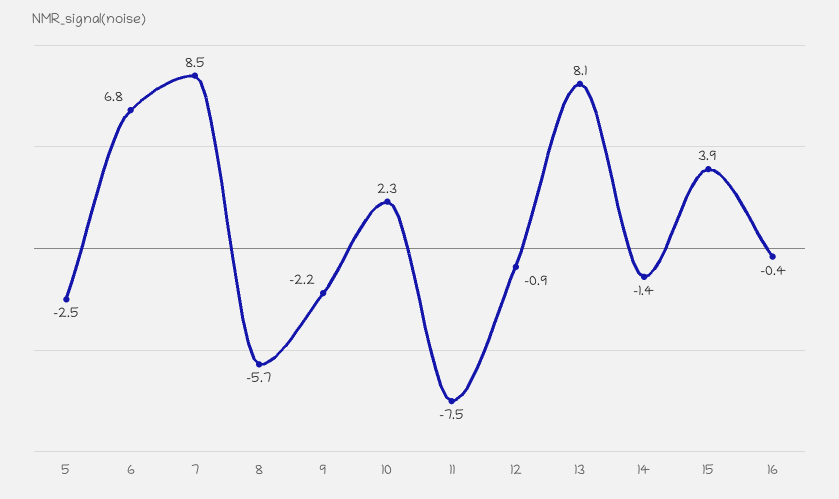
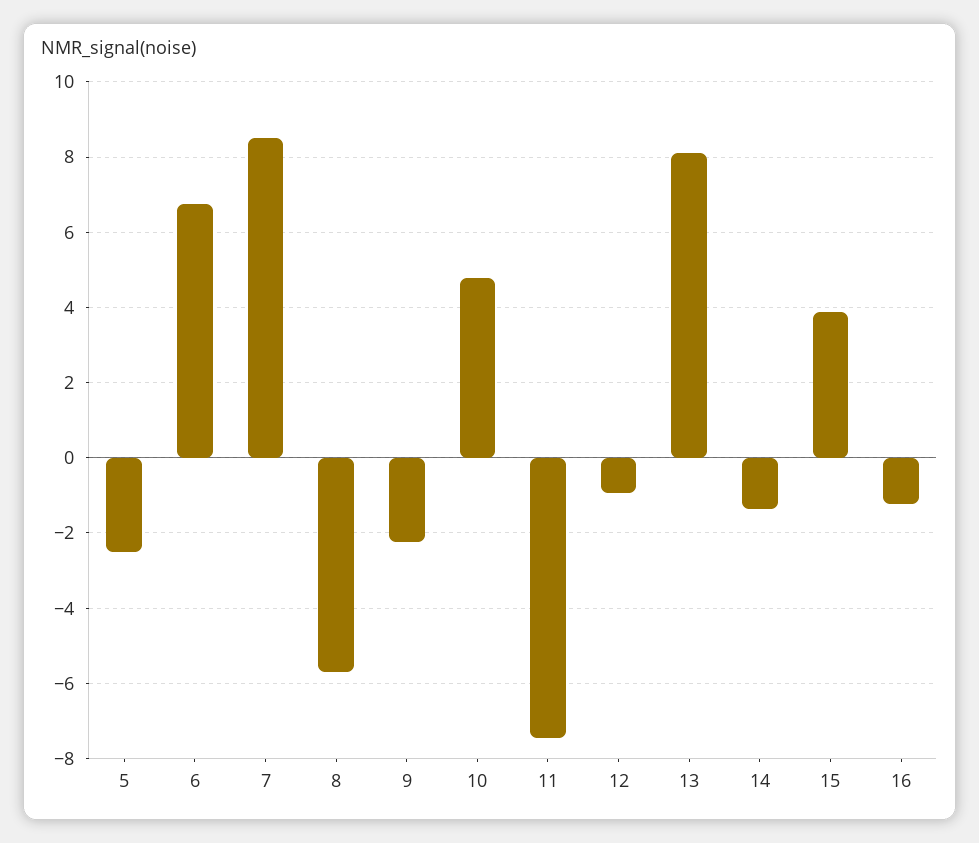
  {
    "5": -2.5,
    "6": 6.8,
    "7": 8.5,
    "8": -5.7,
    "9": -2.2,
-   "10": 2.3,
+   "10": 4.8,
    "11": -7.5,
    "12": -0.9,
    "13": 8.1,
    "14": -1.4,
    "15": 3.9,
-   "16": -0.4
+   "16": -1.2
  }

